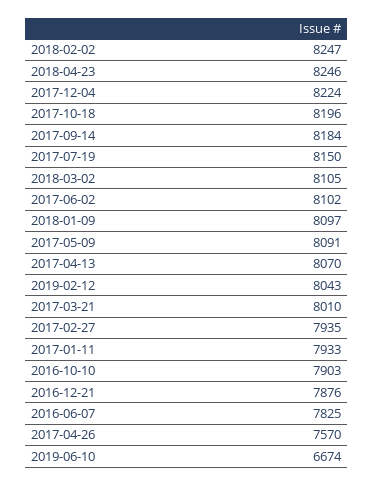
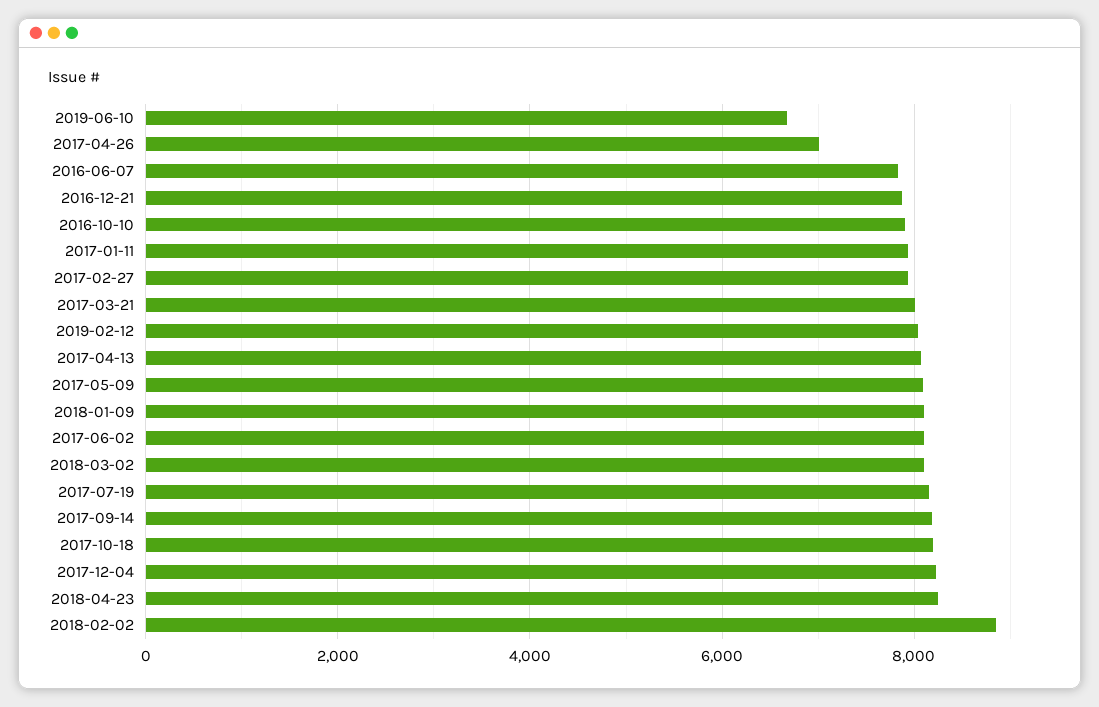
  {
-   "2018-02-02": 8247,
+   "2018-02-02": 8800,
    "2018-04-23": 8246,
    "2017-12-04": 8224,
    "2017-10-18": 8196,
    "2017-09-14": 8184,
    "2017-07-19": 8150,
    "2018-03-02": 8105,
    "2017-06-02": 8102,
    "2018-01-09": 8097,
    "2017-05-09": 8091,
    "2017-04-13": 8070,
    "2019-02-12": 8043,
    "2017-03-21": 8010,
    "2017-02-27": 7935,
    "2017-01-11": 7933,
    "2016-10-10": 7903,
    "2016-12-21": 7876,
    "2016-06-07": 7825,
-   "2017-04-26": 7570,
+   "2017-04-26": 7000,
    "2019-06-10": 6674
  }

